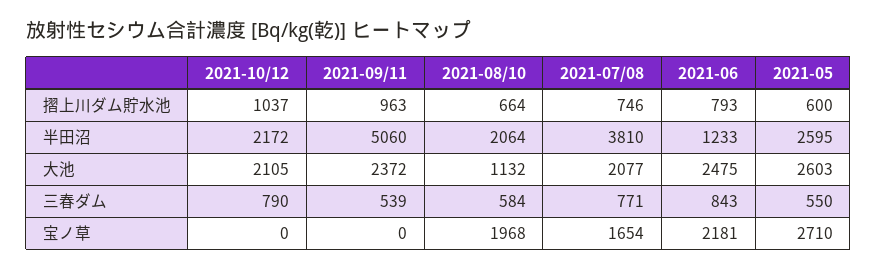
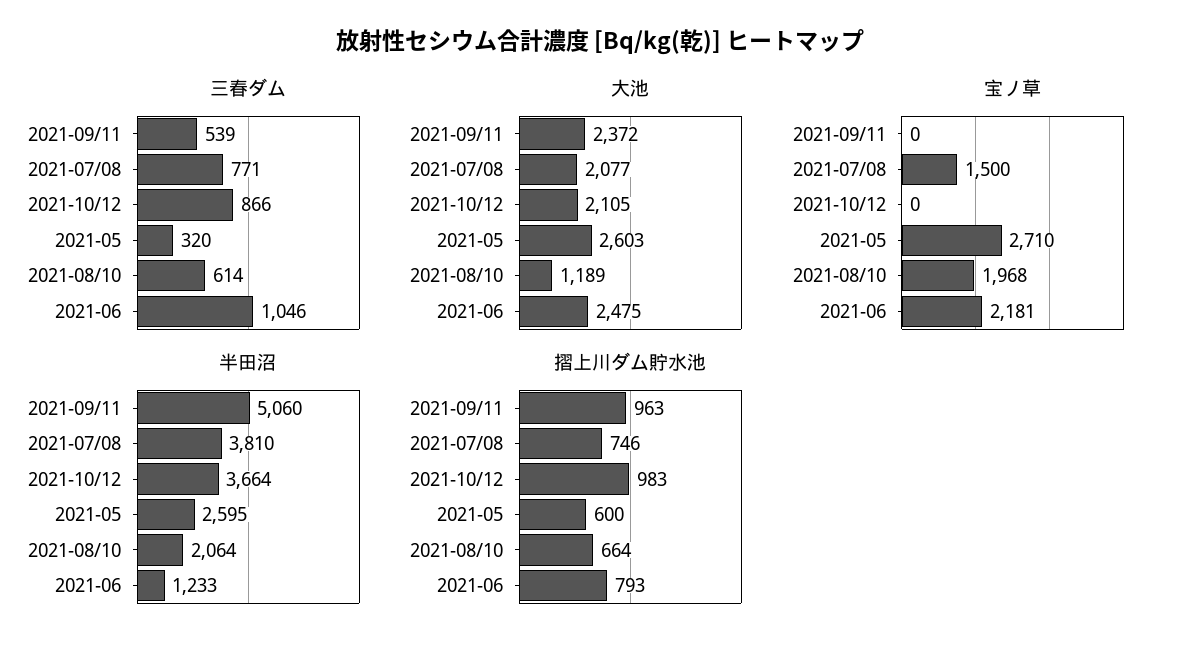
  {
    "摺上川ダム貯水池": {
-     "2021-10/12": 1037,
+     "2021-10/12": 983,
      "2021-09/11": 963,
      "2021-08/10": 664,
      "2021-07/08": 746,
      "2021-06": 793,
      "2021-05": 600
    },
    "半田沼": {
-     "2021-10/12": 2172,
+     "2021-10/12": 3664,
      "2021-09/11": 5060,
      "2021-08/10": 2064,
      "2021-07/08": 3810,
      "2021-06": 1233,
      "2021-05": 2595
    },
    "大池": {
      "2021-10/12": 2105,
      "2021-09/11": 2372,
-     "2021-08/10": 1132,
+     "2021-08/10": 1189,
      "2021-07/08": 2077,
      "2021-06": 2475,
      "2021-05": 2603
    },
    "三春ダム": {
-     "2021-10/12": 790,
+     "2021-10/12": 866,
      "2021-09/11": 539,
-     "2021-08/10": 584,
+     "2021-08/10": 614,
      "2021-07/08": 771,
-     "2021-06": 843,
+     "2021-06": 1046,
-     "2021-05": 550
+     "2021-05": 320
    },
    "宝ノ草": {
      "2021-10/12": 0,
      "2021-09/11": 0,
      "2021-08/10": 1968,
-     "2021-07/08": 1654,
+     "2021-07/08": 1500,
      "2021-06": 2181,
      "2021-05": 2710
    }
  }

